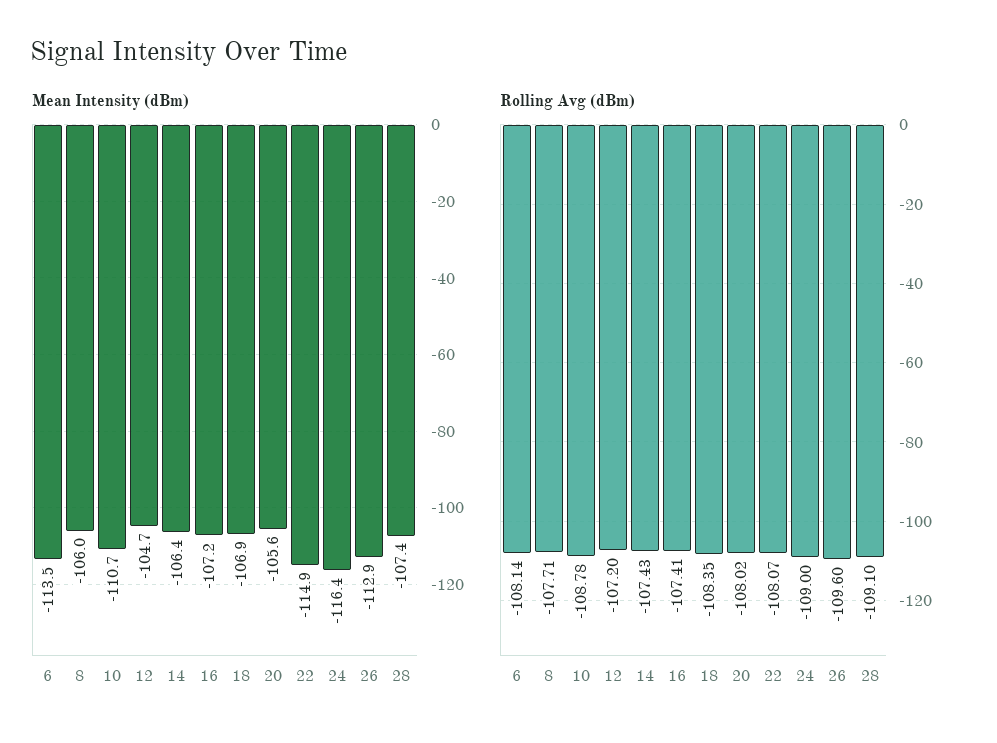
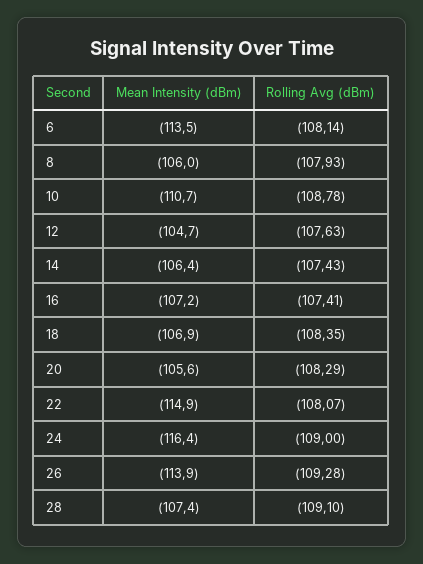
  {
    "Mean Intensity (dBm)": {
      "6": -113.5,
      "8": -106,
      "10": -110.7,
      "12": -104.7,
      "14": -106.4,
      "16": -107.2,
      "18": -106.9,
      "20": -105.6,
      "22": -114.9,
      "24": -116.4,
-     "26": -112.9,
+     "26": -113.9,
      "28": -107.4
    },
    "Rolling Avg (dBm)": {
      "6": -108.14,
-     "8": -107.71,
+     "8": -107.93,
      "10": -108.78,
-     "12": -107.2,
+     "12": -107.63,
      "14": -107.43,
      "16": -107.41,
      "18": -108.35,
-     "20": -108.02,
+     "20": -108.29,
      "22": -108.07,
      "24": -109,
-     "26": -109.6,
+     "26": -109.28,
      "28": -109.1
    }
  }

